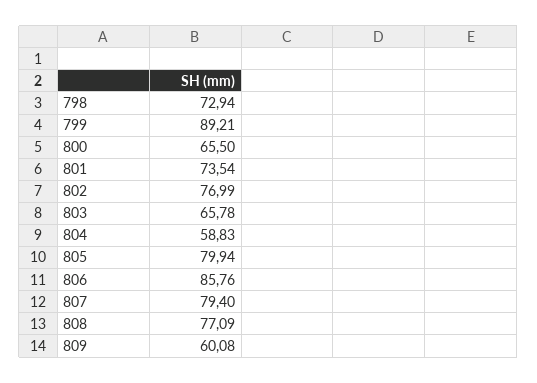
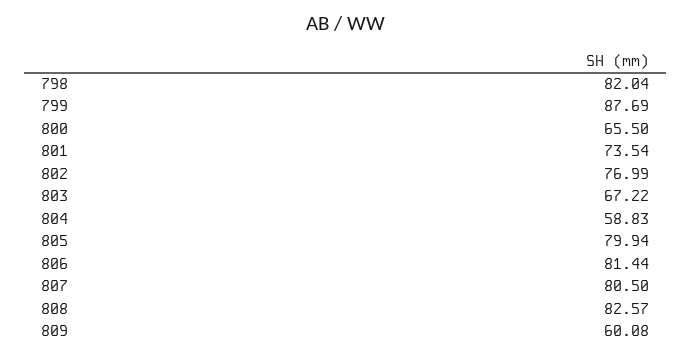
  {
-   "798": 72.94,
+   "798": 82.04,
-   "799": 89.21,
+   "799": 87.69,
    "800": 65.5,
    "801": 73.54,
    "802": 76.99,
-   "803": 65.78,
+   "803": 67.22,
    "804": 58.83,
    "805": 79.94,
-   "806": 85.76,
+   "806": 81.44,
-   "807": 79.4,
+   "807": 80.5,
-   "808": 77.09,
+   "808": 82.57,
    "809": 60.08
  }

